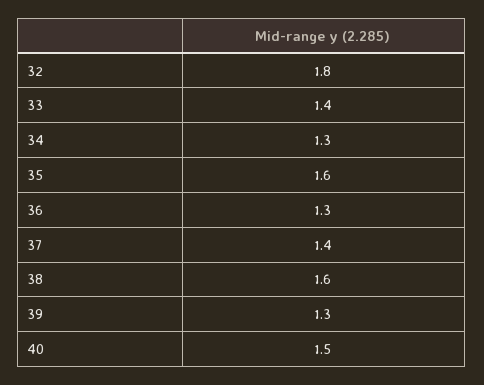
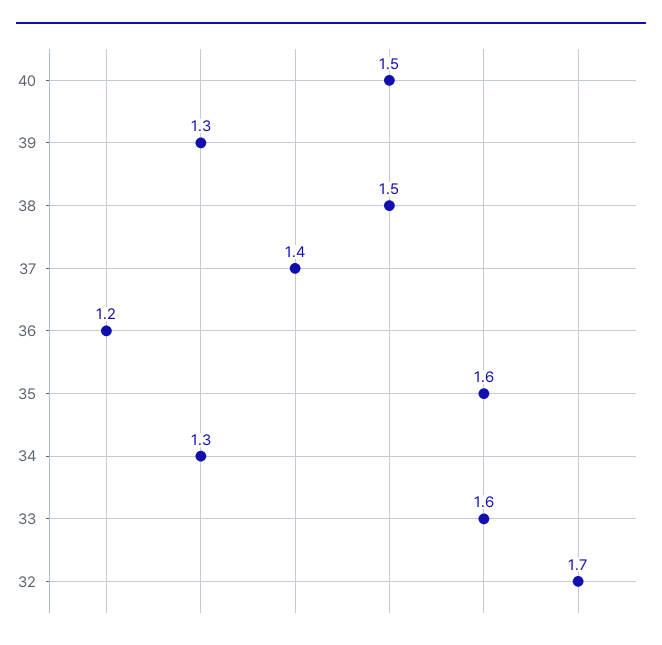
  {
-   "32": 1.8,
+   "32": 1.7,
-   "33": 1.4,
+   "33": 1.6,
    "34": 1.3,
    "35": 1.6,
-   "36": 1.3,
+   "36": 1.2,
    "37": 1.4,
-   "38": 1.6,
+   "38": 1.5,
    "39": 1.3,
    "40": 1.5
  }

